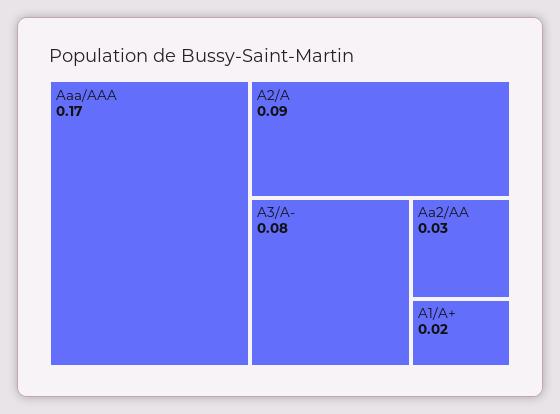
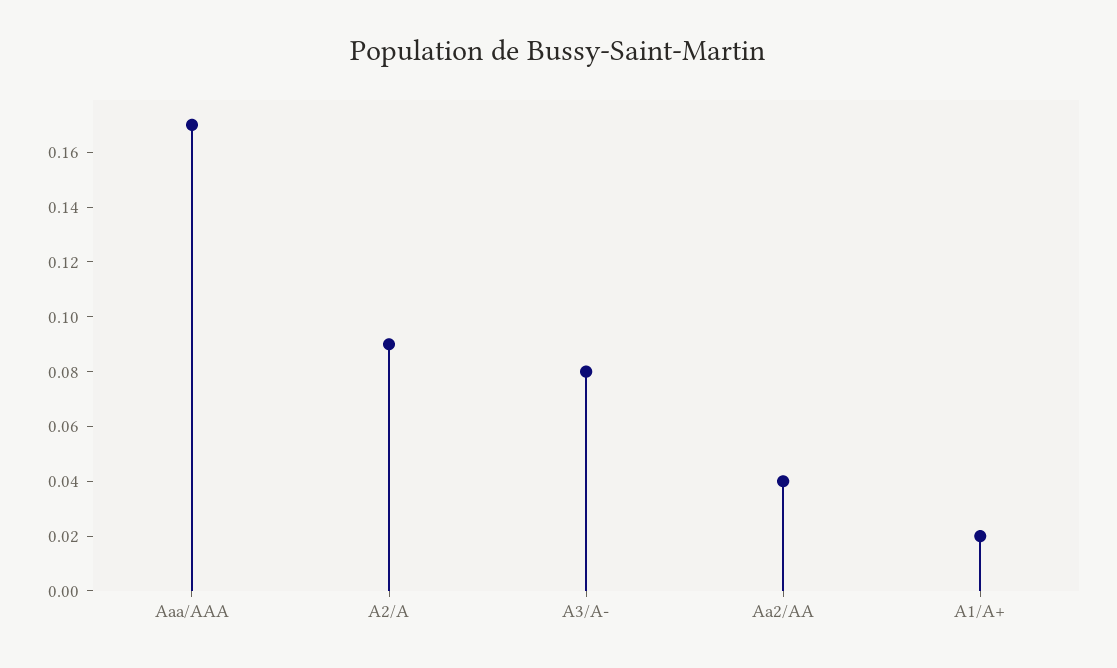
  {
    "Aaa/AAA": 0.17,
    "A2/A": 0.09,
    "A3/A-": 0.08,
-   "Aa2/AA": 0.03,
+   "Aa2/AA": 0.04,
    "A1/A+": 0.02
  }

